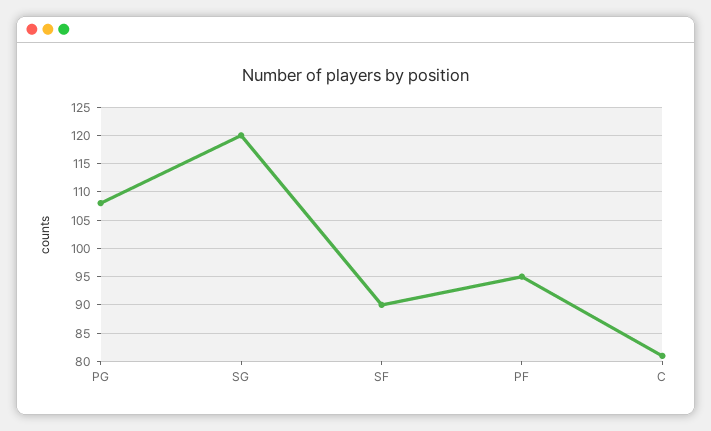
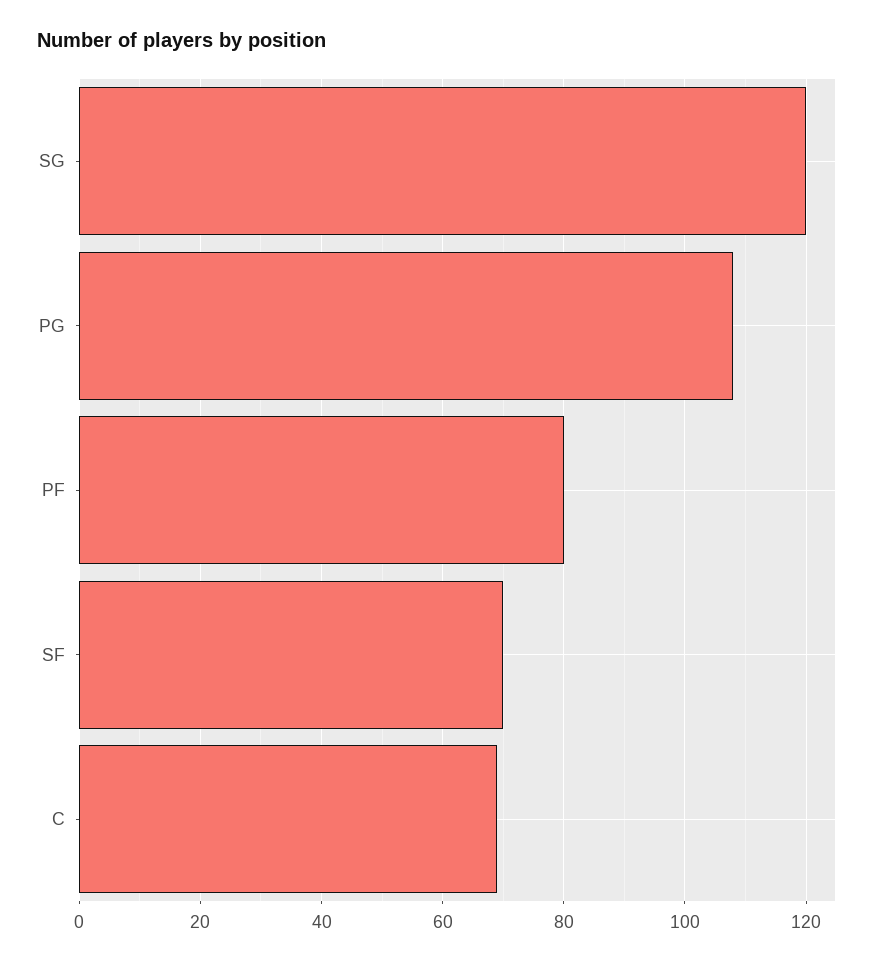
  {
    "PG": 110,
    "SG": 120,
-   "SF": 90,
+   "SF": 70,
-   "PF": 95,
+   "PF": 80,
-   "C": 80
+   "C": 70
  }

